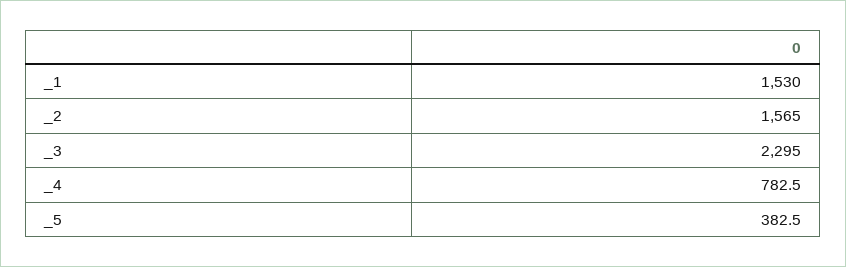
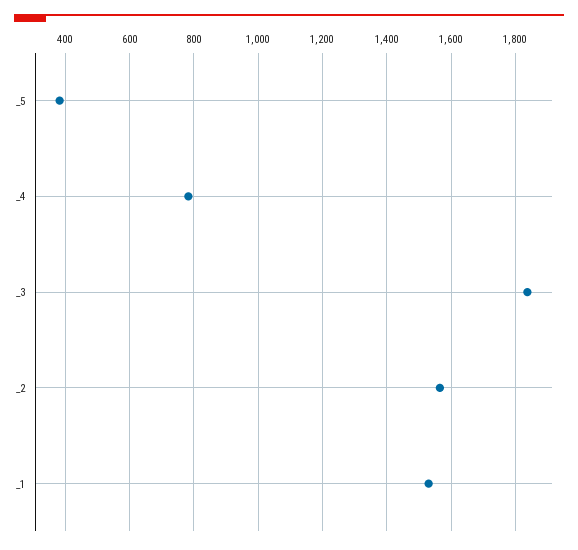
  {
    "_1": 1530,
    "_2": 1565,
-   "_3": 2295,
+   "_3": 1840,
    "_4": 782.5,
    "_5": 382.5
  }

